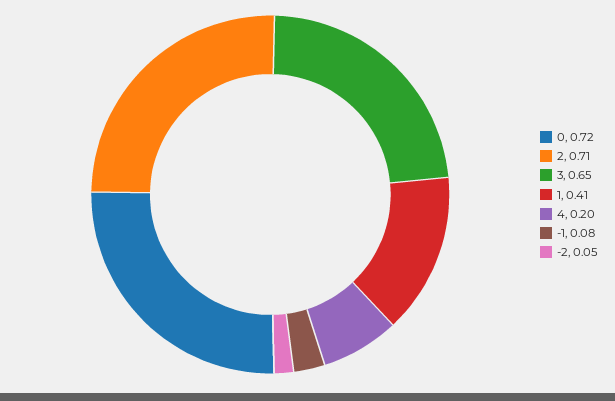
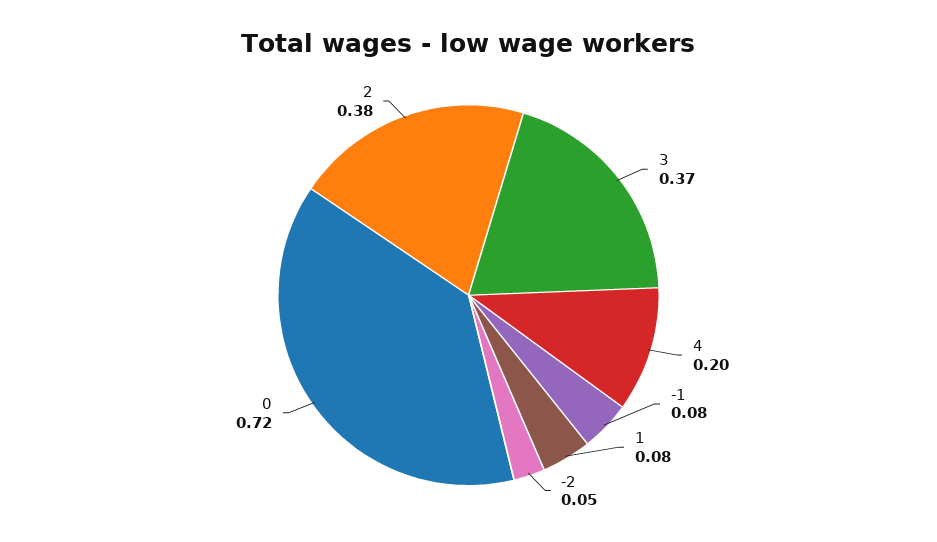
  {
    "0": 0.72,
-   "2": 0.71,
+   "2": 0.38,
-   "3": 0.65,
+   "3": 0.37,
-   "1": 0.41,
+   "1": 0.08,
    "4": 0.2,
    "-1": 0.08,
    "-2": 0.05
  }

